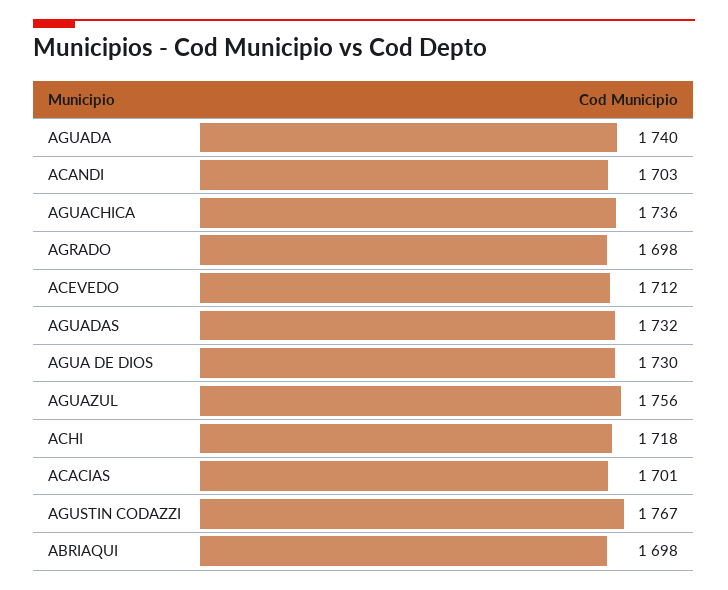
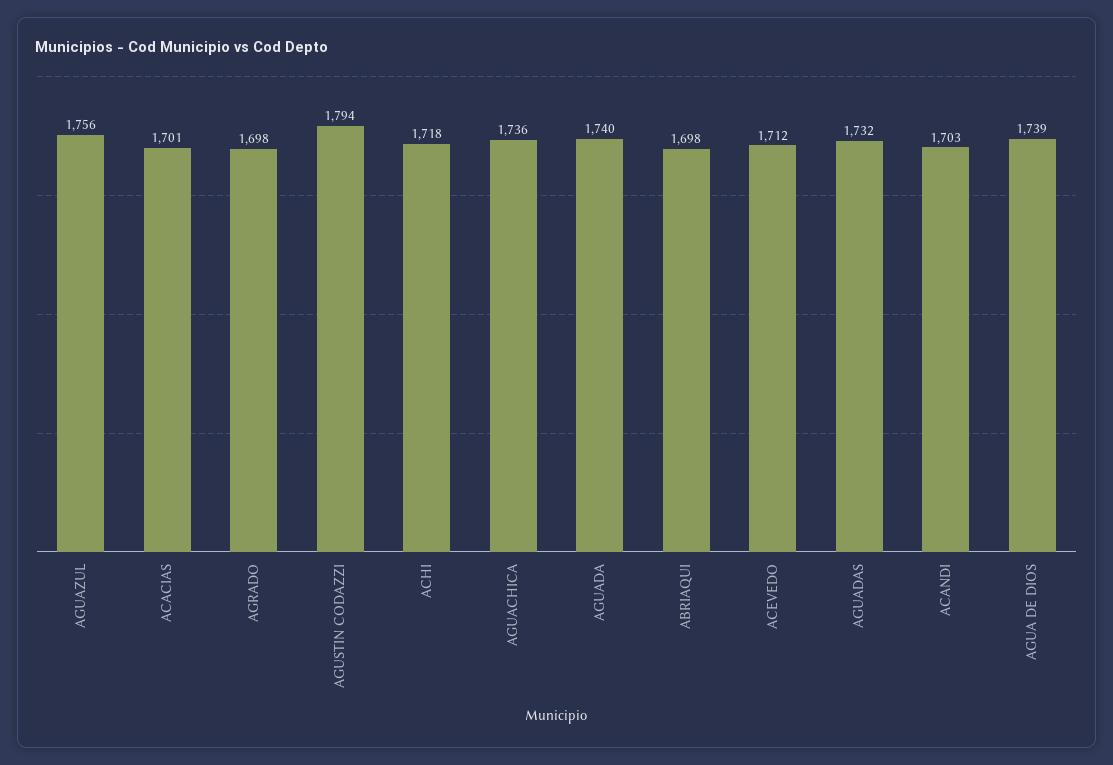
  {
    "AGUADA": 1740,
    "ACANDI": 1703,
    "AGUACHICA": 1736,
    "AGRADO": 1698,
    "ACEVEDO": 1712,
    "AGUADAS": 1732,
-   "AGUA DE DIOS": 1730,
+   "AGUA DE DIOS": 1739,
    "AGUAZUL": 1756,
    "ACHI": 1718,
    "ACACIAS": 1701,
-   "AGUSTIN CODAZZI": 1767,
+   "AGUSTIN CODAZZI": 1794,
    "ABRIAQUI": 1698
  }

